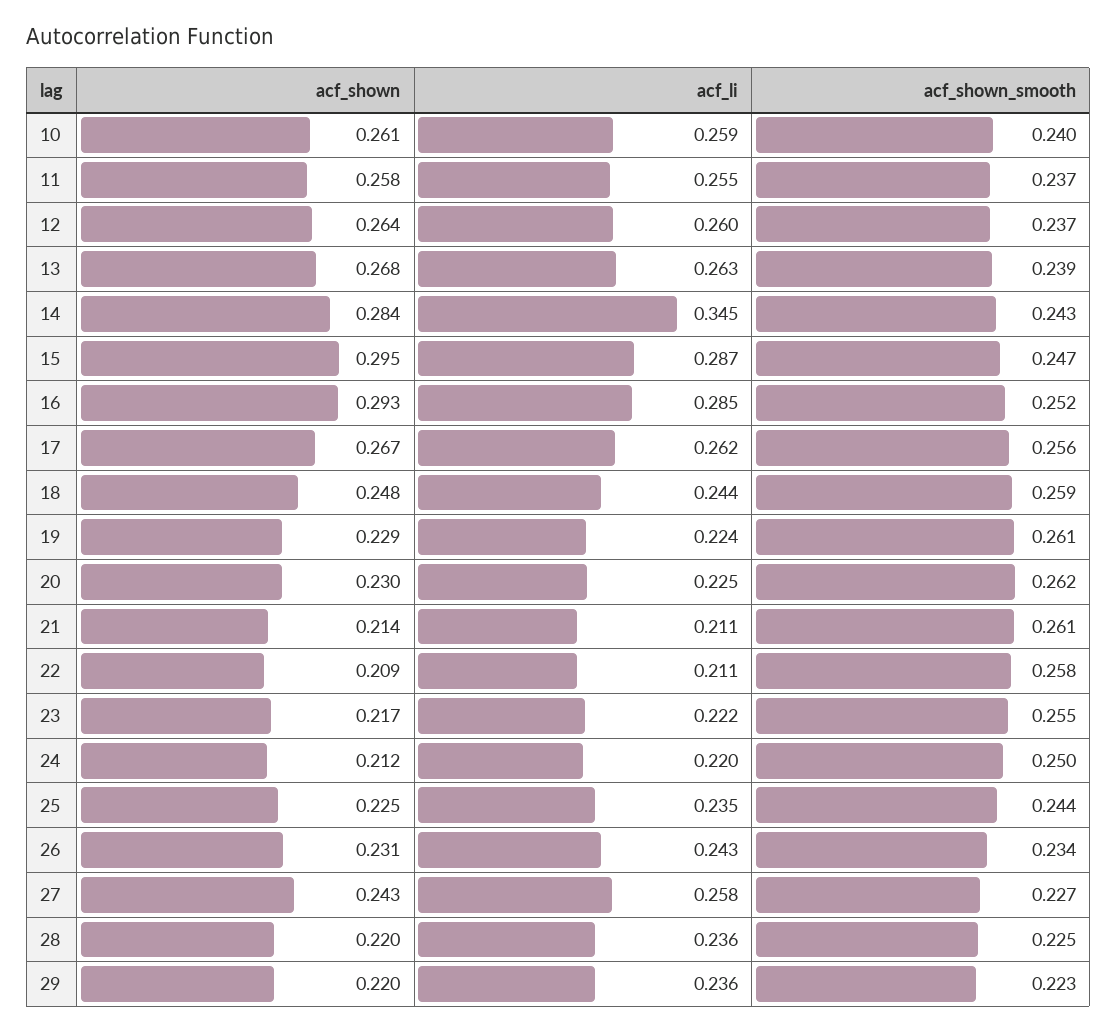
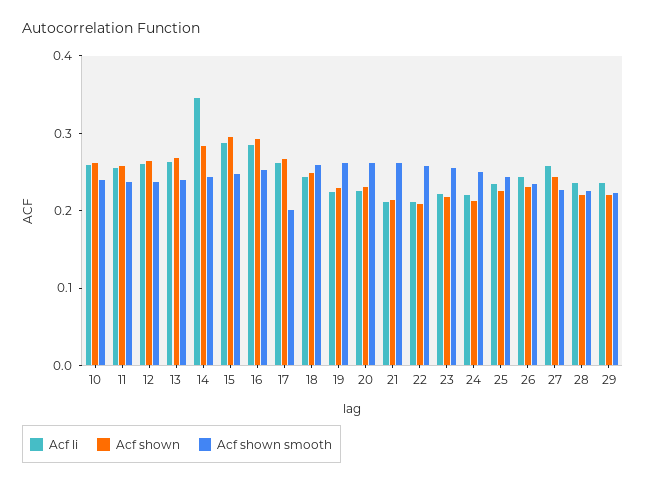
  {
    "acf_shown": {
      "10": 0.261,
      "11": 0.258,
      "12": 0.264,
      "13": 0.268,
      "14": 0.284,
      "15": 0.295,
      "16": 0.293,
      "17": 0.267,
      "18": 0.248,
      "19": 0.229,
      "20": 0.23,
      "21": 0.214,
      "22": 0.209,
      "23": 0.217,
      "24": 0.212,
      "25": 0.225,
      "26": 0.231,
      "27": 0.243,
      "28": 0.22,
      "29": 0.22
    },
    "acf_li": {
      "10": 0.259,
      "11": 0.255,
      "12": 0.26,
      "13": 0.263,
      "14": 0.345,
      "15": 0.287,
      "16": 0.285,
      "17": 0.262,
      "18": 0.244,
      "19": 0.224,
      "20": 0.225,
      "21": 0.211,
      "22": 0.211,
      "23": 0.222,
      "24": 0.22,
      "25": 0.235,
      "26": 0.243,
      "27": 0.258,
      "28": 0.236,
      "29": 0.236
    },
    "acf_shown_smooth": {
      "10": 0.24,
      "11": 0.237,
      "12": 0.237,
      "13": 0.239,
      "14": 0.243,
      "15": 0.247,
      "16": 0.252,
-     "17": 0.256,
+     "17": 0.2,
      "18": 0.259,
      "19": 0.261,
      "20": 0.262,
      "21": 0.261,
      "22": 0.258,
      "23": 0.255,
      "24": 0.25,
      "25": 0.244,
      "26": 0.234,
      "27": 0.227,
      "28": 0.225,
      "29": 0.223
    }
  }

